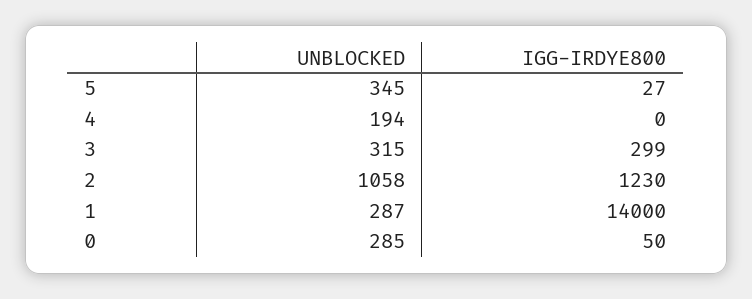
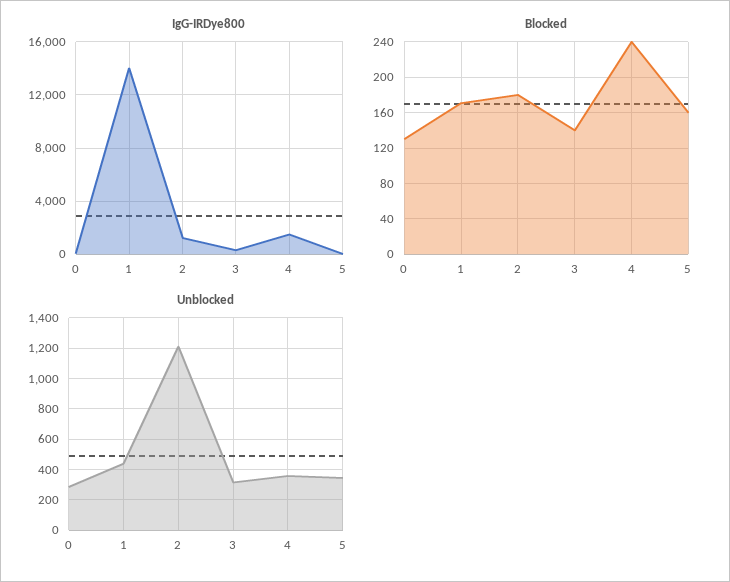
  {
    "UNBLOCKED": {
      "5": 345,
-     "4": 194,
+     "4": 350,
      "3": 315,
-     "2": 1058,
+     "2": 1200,
-     "1": 287,
+     "1": 450,
      "0": 285
    },
    "IGG-IRDYE800": {
      "5": 27,
-     "4": 0,
+     "4": 1500,
      "3": 299,
      "2": 1230,
      "1": 14000,
      "0": 50
-   }
+   },
+   "Blocked": {
+     "0": 130,
+     "1": 170,
+     "2": 180,
+     "3": 140,
+     "4": 240,
+     "5": 160
+   }
  }

